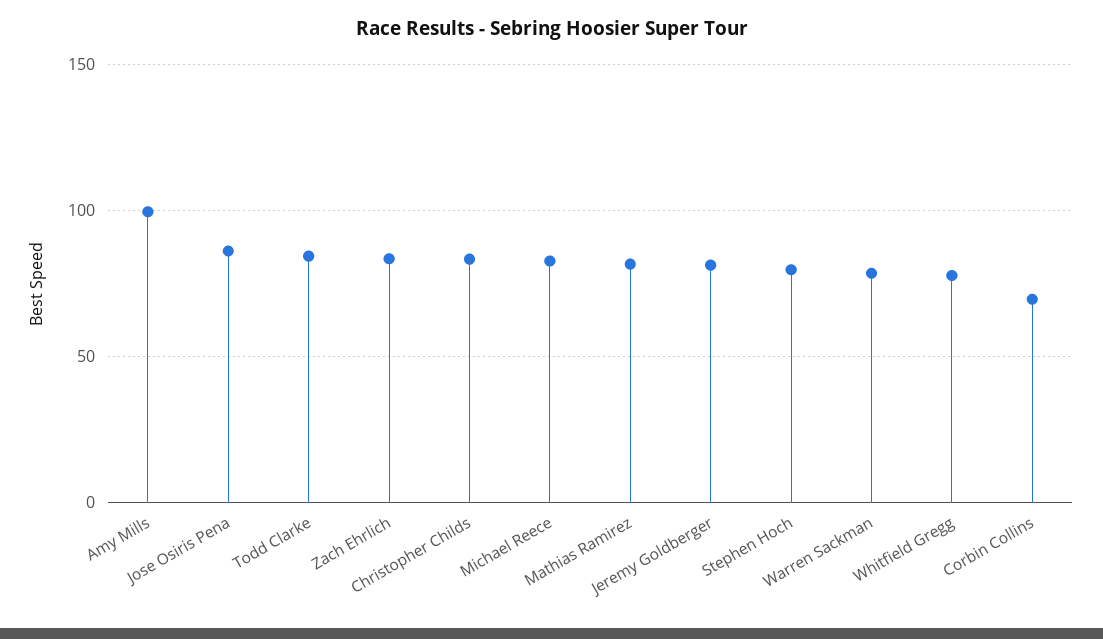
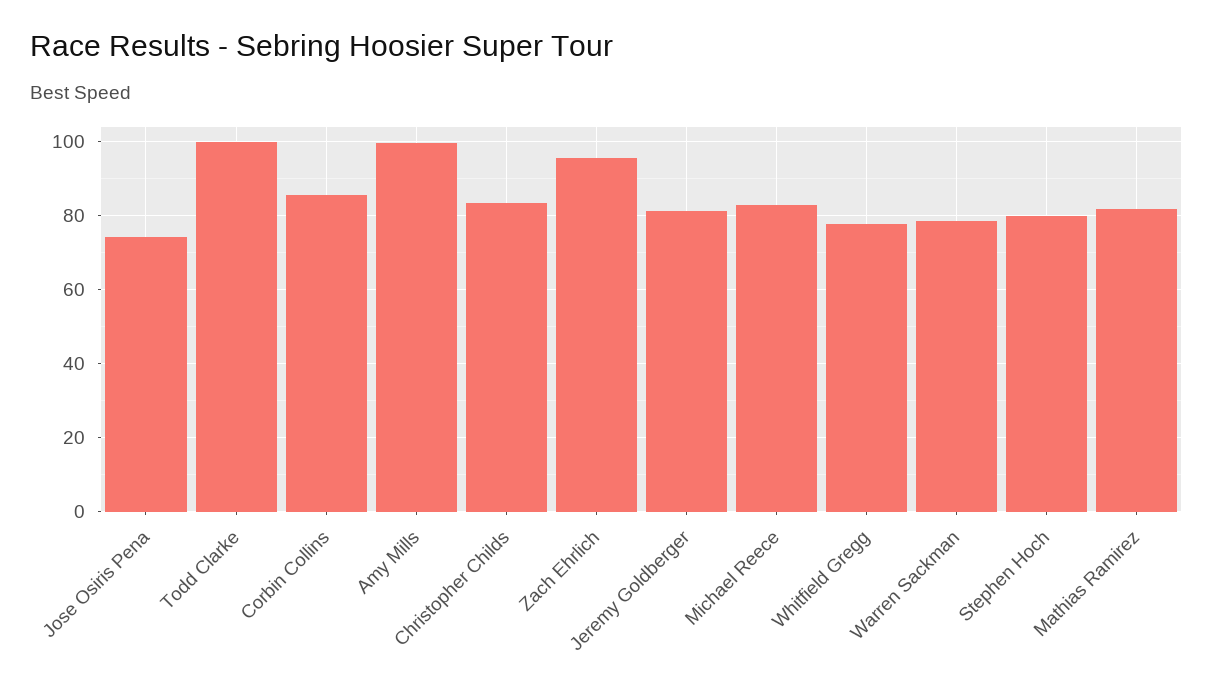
  {
    "Amy Mills": 100,
-   "Jose Osiris Pena": 85,
+   "Jose Osiris Pena": 74,
-   "Todd Clarke": 85,
+   "Todd Clarke": 100,
-   "Zach Ehrlich": 85,
+   "Zach Ehrlich": 96,
    "Christopher Childs": 84,
    "Michael Reece": 82,
    "Mathias Ramirez": 82,
    "Jeremy Goldberger": 82,
    "Stephen Hoch": 80,
    "Warren Sackman": 78,
    "Whitfield Gregg": 78,
-   "Corbin Collins": 70
+   "Corbin Collins": 86
  }

